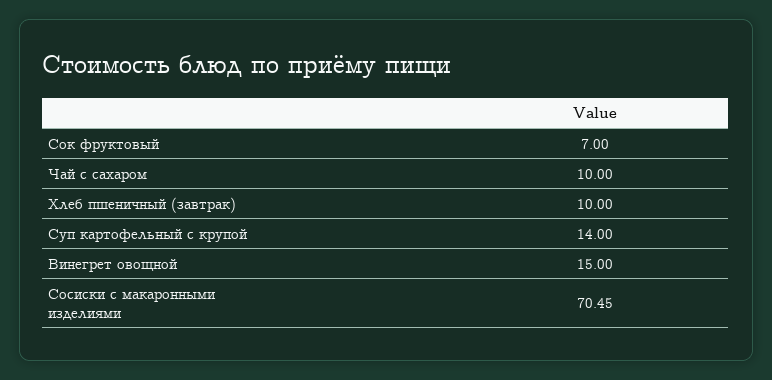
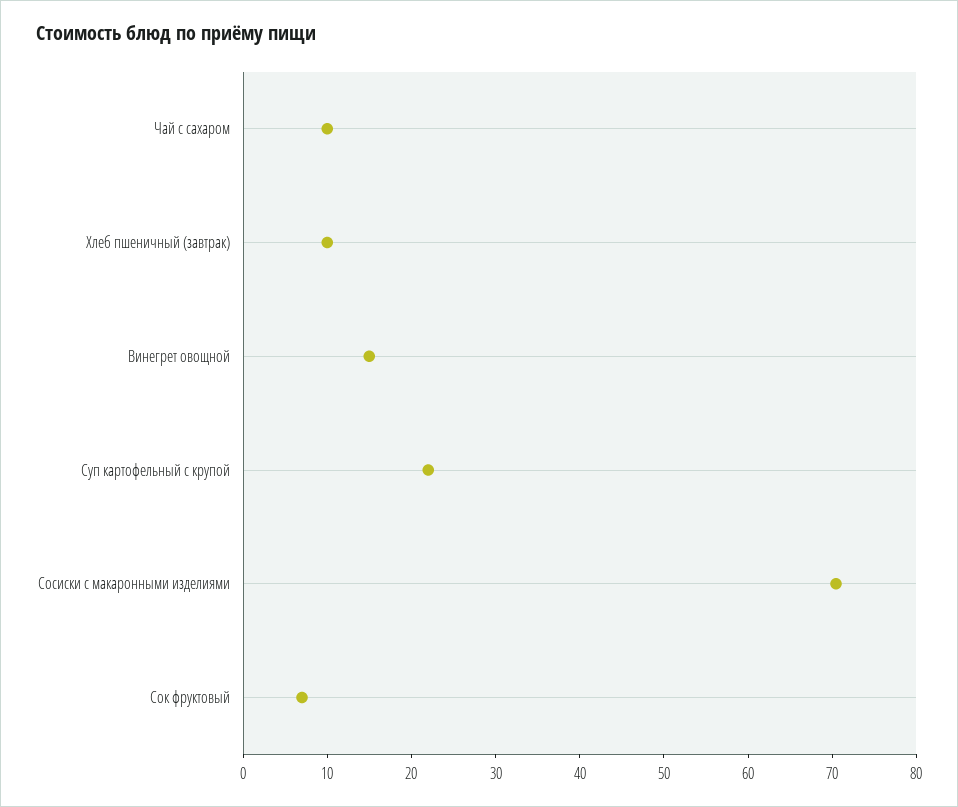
  {
    "Сок фруктовый": 7,
    "Чай с сахаром": 10,
    "Хлеб пшеничный (завтрак)": 10,
-   "Суп картофельный с крупой": 14,
+   "Суп картофельный с крупой": 22,
    "Винегрет овощной": 15,
    "Сосиски с макаронными изделиями": 70.45
  }

